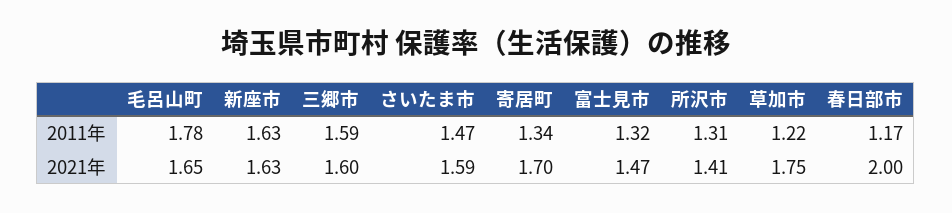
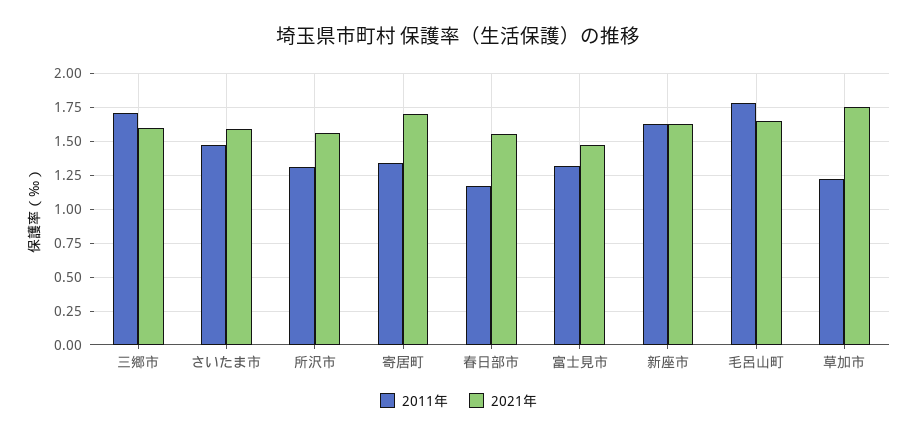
  {
    "2011年": {
      "毛呂山町": 1.78,
      "新座市": 1.63,
-     "三郷市": 1.59,
+     "三郷市": 1.7,
      "さいたま市": 1.47,
      "寄居町": 1.34,
      "富士見市": 1.32,
      "所沢市": 1.31,
      "草加市": 1.22,
      "春日部市": 1.17
    },
    "2021年": {
      "毛呂山町": 1.65,
      "新座市": 1.63,
      "三郷市": 1.6,
      "さいたま市": 1.59,
      "寄居町": 1.7,
      "富士見市": 1.47,
-     "所沢市": 1.41,
+     "所沢市": 1.55,
      "草加市": 1.75,
-     "春日部市": 2
+     "春日部市": 1.55
    }
  }

